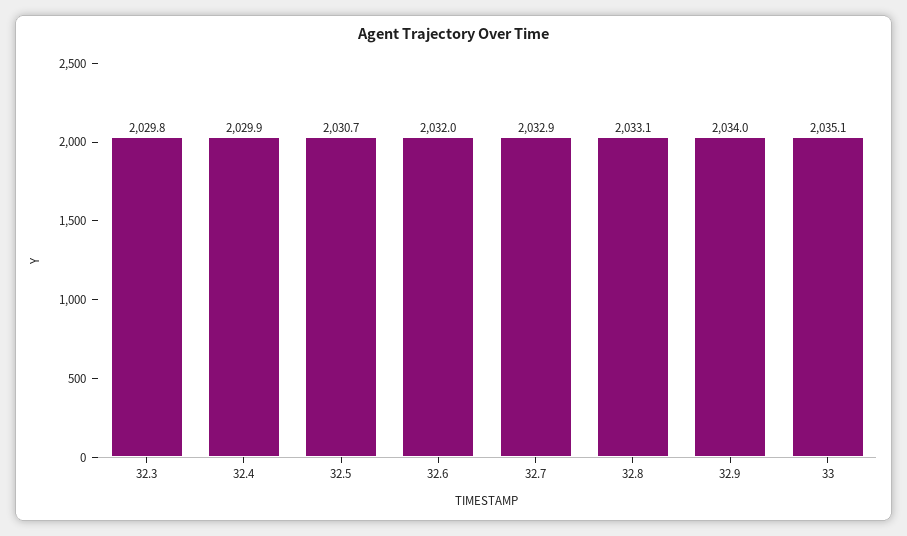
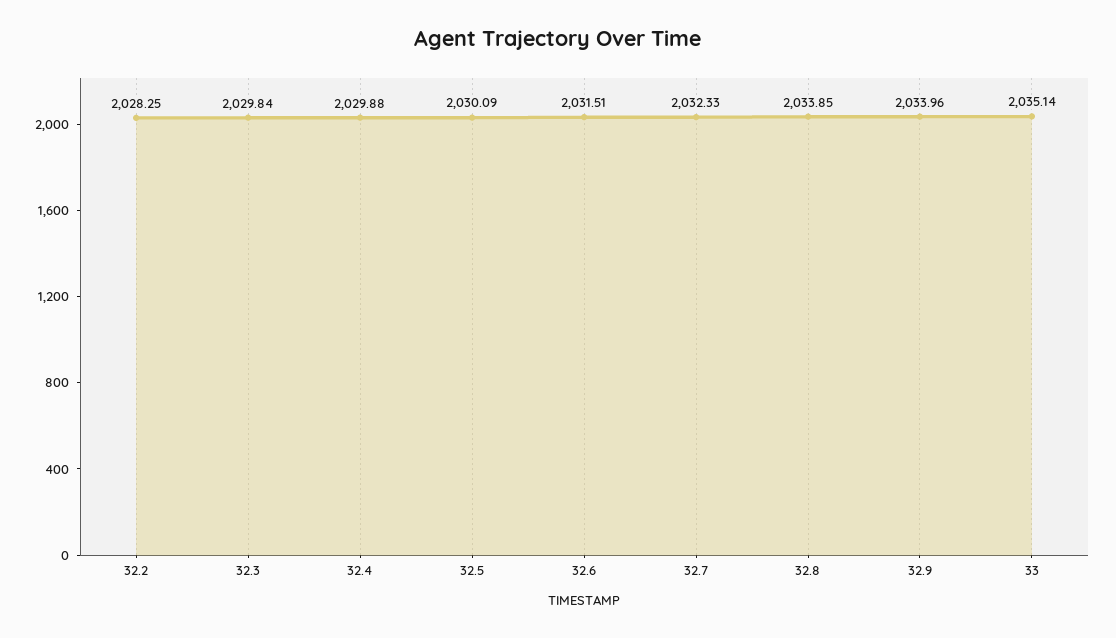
  {
    "32.3": 2029.84,
    "32.4": 2029.88,
-   "32.5": 2030.7,
+   "32.5": 2030.09,
-   "32.6": 2032,
+   "32.6": 2031.51,
-   "32.7": 2032.9,
+   "32.7": 2032.33,
-   "32.8": 2033.1,
+   "32.8": 2033.85,
    "32.9": 2033.96,
-   "33": 2035.14
+   "33": 2035.14,
+   "32.2": 2028.25
  }

